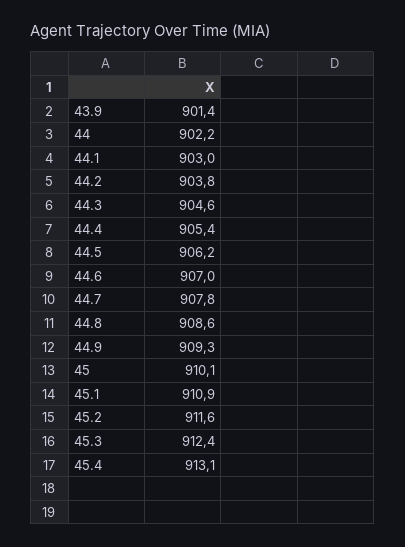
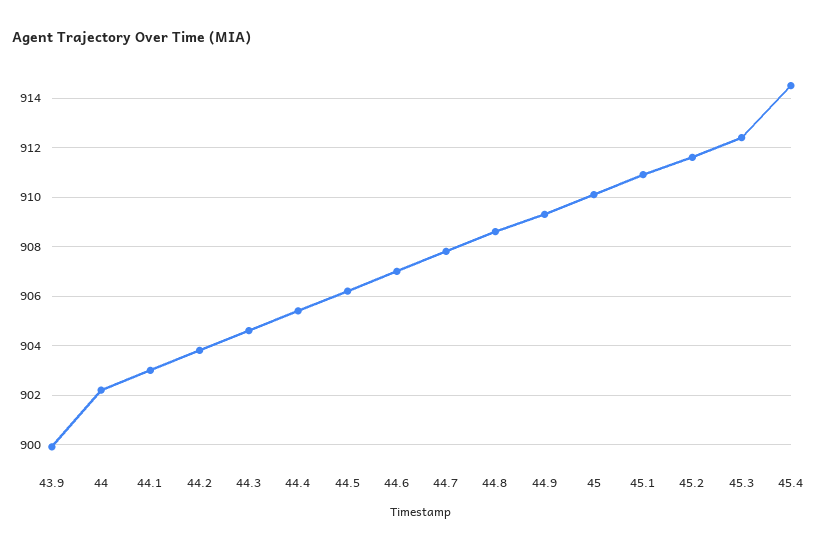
  {
-   "43.9": 901.4,
+   "43.9": 900,
    "44": 902.2,
    "44.1": 903,
    "44.2": 903.8,
    "44.3": 904.6,
    "44.4": 905.4,
    "44.5": 906.2,
    "44.6": 907,
    "44.7": 907.8,
    "44.8": 908.6,
    "44.9": 909.3,
    "45": 910.1,
    "45.1": 910.9,
    "45.2": 911.6,
    "45.3": 912.4,
-   "45.4": 913.1
+   "45.4": 914.5
  }

